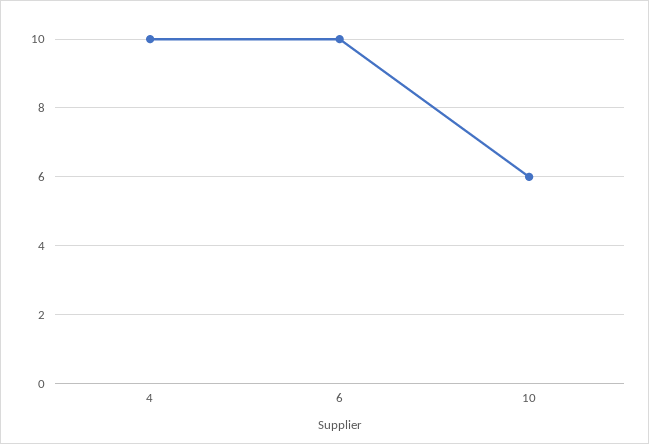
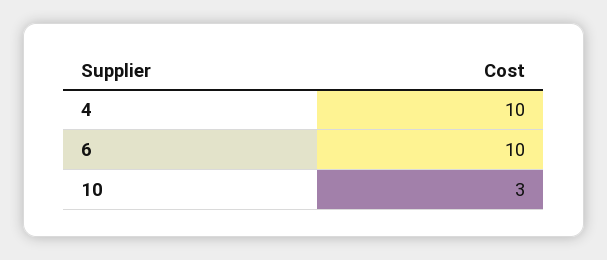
  {
    "4": 10,
    "6": 10,
-   "10": 6
+   "10": 3
  }

